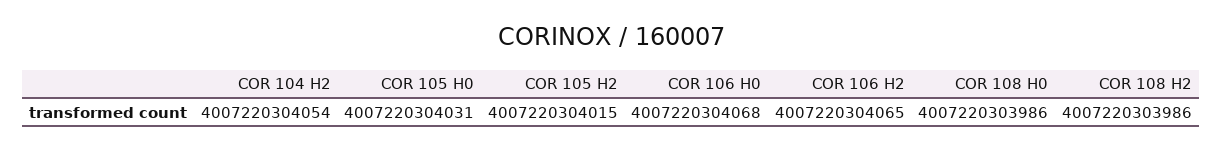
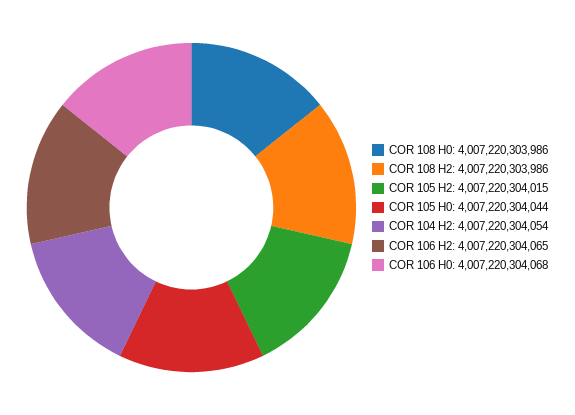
  {
    "COR 104 H2": 4007220304054,
-   "COR 105 H0": 4007220304031,
+   "COR 105 H0": 4007220304044,
    "COR 105 H2": 4007220304015,
    "COR 106 H0": 4007220304068,
    "COR 106 H2": 4007220304065,
    "COR 108 H0": 4007220303986,
    "COR 108 H2": 4007220303986
  }

